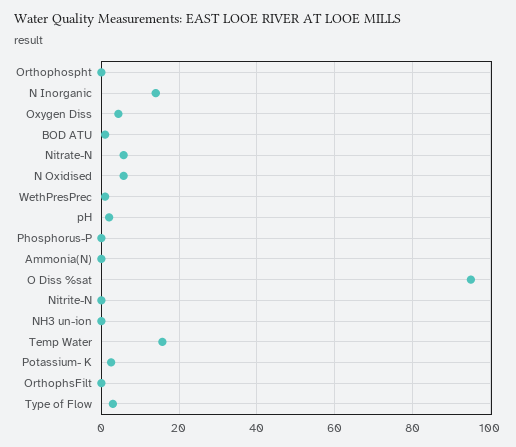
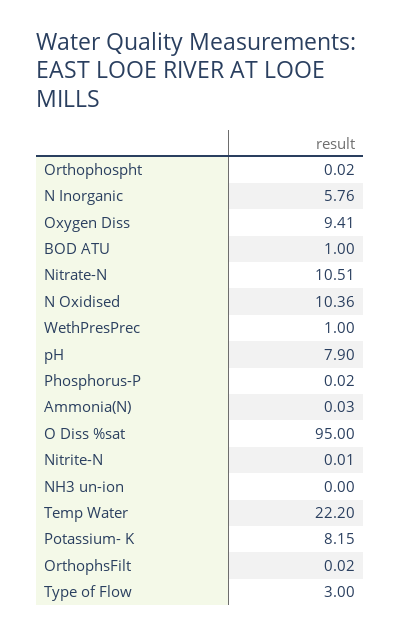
  {
    "Orthophospht": 0.02,
-   "N Inorganic": 14,
+   "N Inorganic": 5.76,
-   "Oxygen Diss": 4,
+   "Oxygen Diss": 9.41,
    "BOD ATU": 1,
-   "Nitrate-N": 6,
+   "Nitrate-N": 10.51,
-   "N Oxidised": 6,
+   "N Oxidised": 10.36,
    "WethPresPrec": 1,
-   "pH": 2,
+   "pH": 7.9,
    "Phosphorus-P": 0.02,
    "Ammonia(N)": 0.03,
    "O Diss %sat": 95,
    "Nitrite-N": 0.01,
    "NH3 un-ion": 0,
-   "Temp Water": 16,
+   "Temp Water": 22.2,
-   "Potassium- K": 2,
+   "Potassium- K": 8.15,
    "OrthophsFilt": 0.02,
    "Type of Flow": 3
  }

